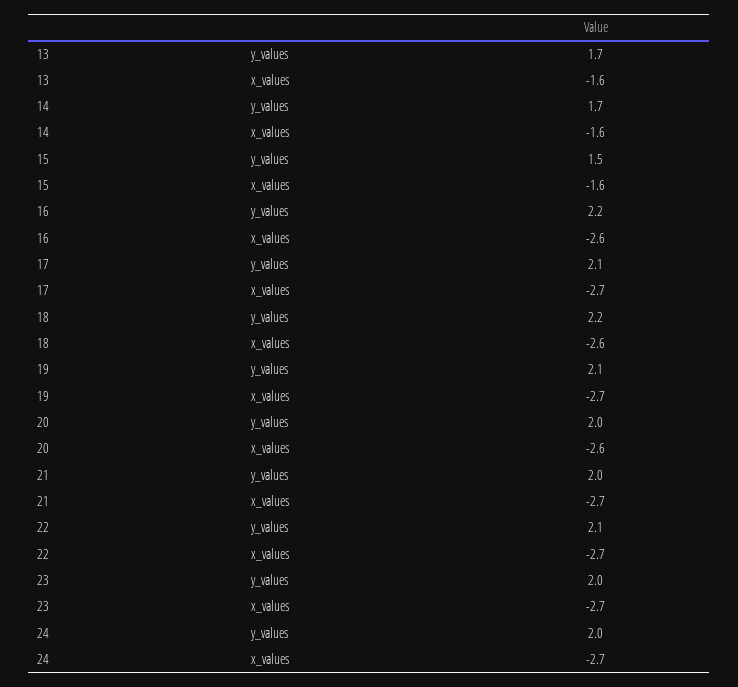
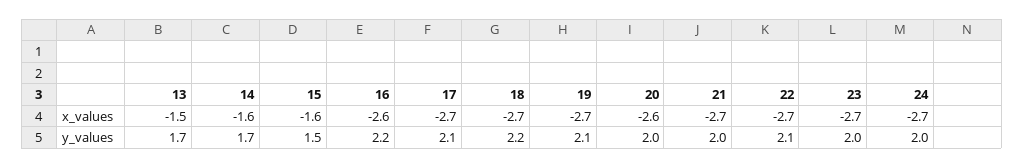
  {
    "13": {
      "y_values": 1.7,
-     "x_values": -1.6
+     "x_values": -1.5
    },
    "14": {
      "y_values": 1.7,
      "x_values": -1.6
    },
    "15": {
      "y_values": 1.5,
      "x_values": -1.6
    },
    "16": {
      "y_values": 2.2,
      "x_values": -2.6
    },
    "17": {
      "y_values": 2.1,
      "x_values": -2.7
    },
    "18": {
      "y_values": 2.2,
-     "x_values": -2.6
+     "x_values": -2.7
    },
    "19": {
      "y_values": 2.1,
      "x_values": -2.7
    },
    "20": {
      "y_values": 2,
      "x_values": -2.6
    },
    "21": {
      "y_values": 2,
      "x_values": -2.7
    },
    "22": {
      "y_values": 2.1,
      "x_values": -2.7
    },
    "23": {
      "y_values": 2,
      "x_values": -2.7
    },
    "24": {
      "y_values": 2,
      "x_values": -2.7
    }
  }

